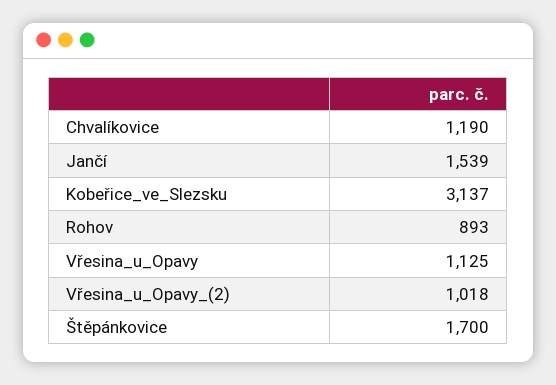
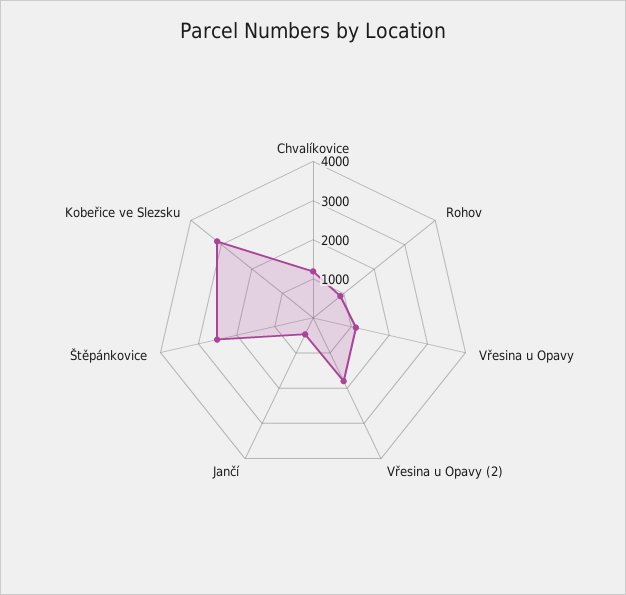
  {
    "Chvalíkovice": 1190,
-   "Jančí": 1539,
+   "Jančí": 500,
    "Kobeřice_ve_Slezsku": 3137,
    "Rohov": 893,
    "Vřesina_u_Opavy": 1125,
-   "Vřesina_u_Opavy_(2)": 1018,
+   "Vřesina_u_Opavy_(2)": 1750,
-   "Štěpánkovice": 1700
+   "Štěpánkovice": 2500
  }

